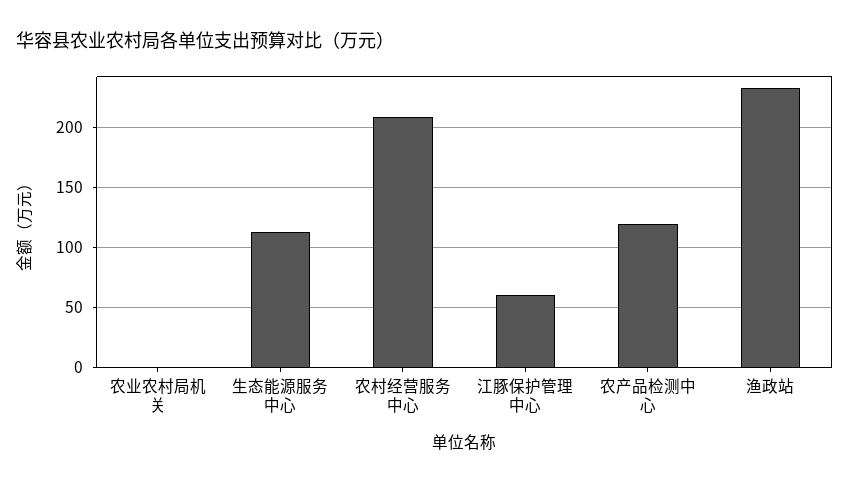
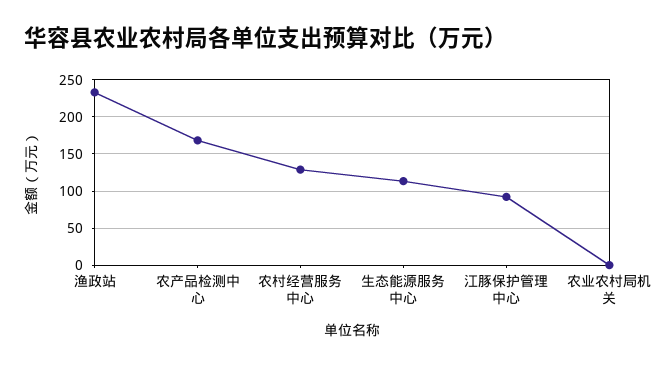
  {
    "农业农村局机关": 0,
    "生态能源服务中心": 110,
-   "农村经营服务中心": 210,
+   "农村经营服务中心": 130,
-   "江豚保护管理中心": 60,
+   "江豚保护管理中心": 90,
-   "农产品检测中心": 120,
+   "农产品检测中心": 170,
    "渔政站": 230
  }

